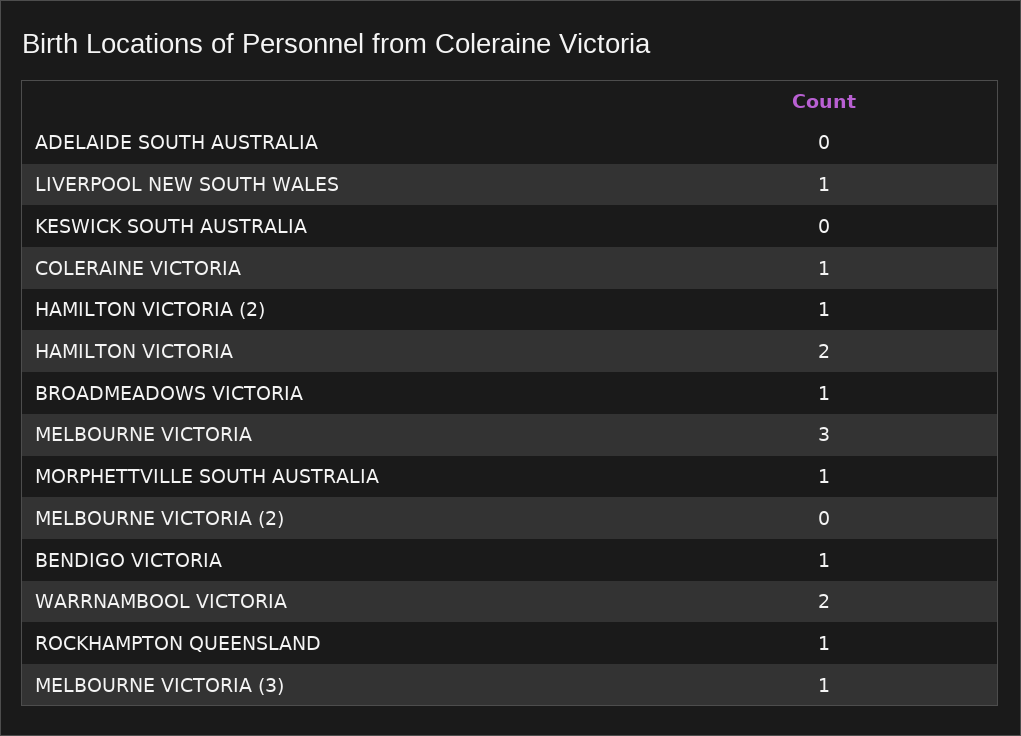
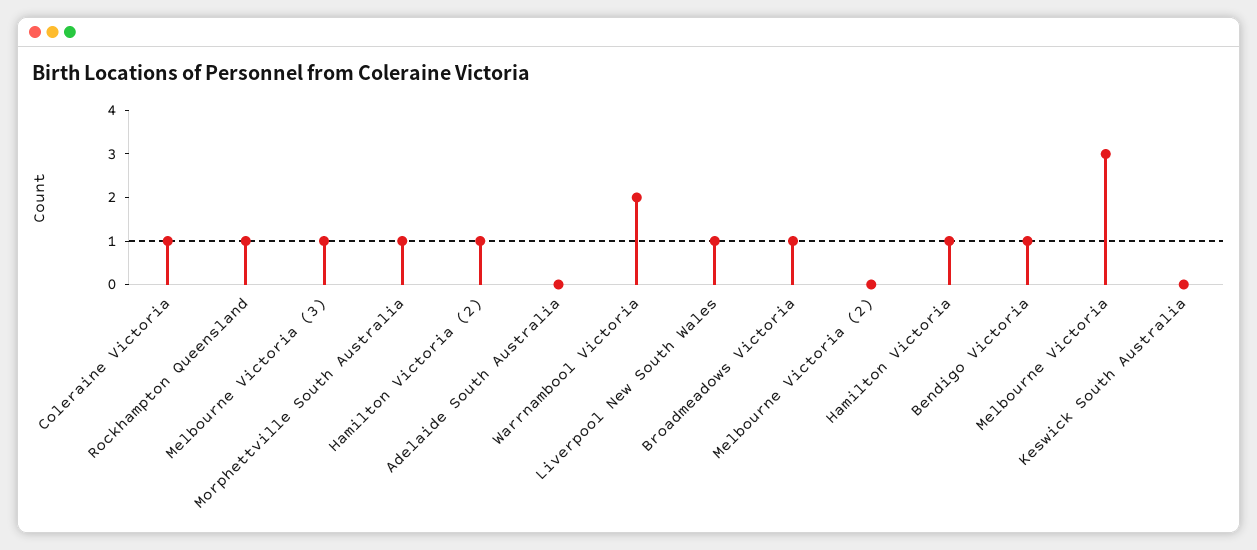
  {
    "ADELAIDE SOUTH AUSTRALIA": 0,
    "LIVERPOOL NEW SOUTH WALES": 1,
    "KESWICK SOUTH AUSTRALIA": 0,
    "COLERAINE VICTORIA": 1,
    "HAMILTON VICTORIA (2)": 1,
-   "HAMILTON VICTORIA": 2,
+   "HAMILTON VICTORIA": 1,
    "BROADMEADOWS VICTORIA": 1,
    "MELBOURNE VICTORIA": 3,
    "MORPHETTVILLE SOUTH AUSTRALIA": 1,
    "MELBOURNE VICTORIA (2)": 0,
    "BENDIGO VICTORIA": 1,
    "WARRNAMBOOL VICTORIA": 2,
    "ROCKHAMPTON QUEENSLAND": 1,
    "MELBOURNE VICTORIA (3)": 1
  }

